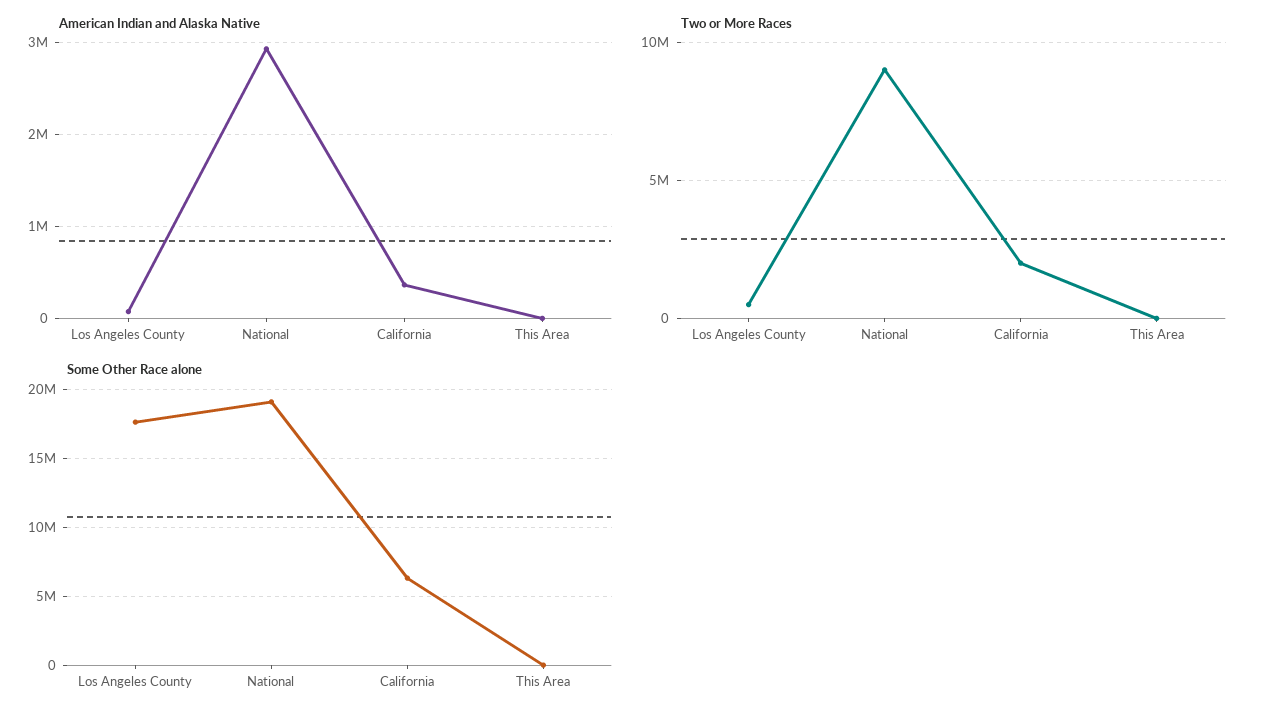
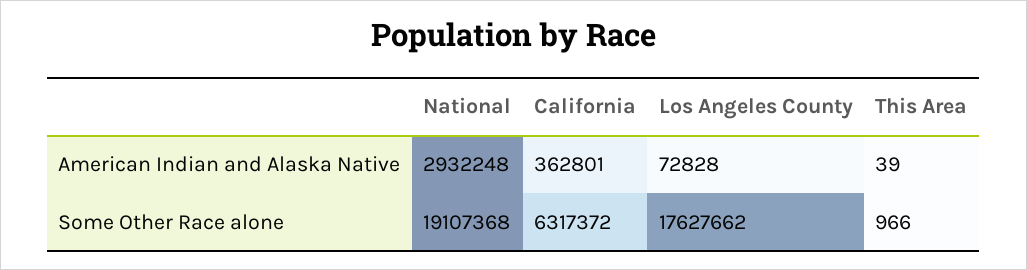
  {
    "American Indian and Alaska Native": {
      "Los Angeles County": 72828,
      "National": 2932248,
      "California": 362801,
      "This Area": 39
    },
-   "Two or More Races": {
-     "Los Angeles County": 500000,
-     "National": 9000000,
-     "California": 2000000,
-     "This Area": 0
-   },
    "Some Other Race alone": {
      "Los Angeles County": 17627662,
      "National": 19107368,
      "California": 6317372,
      "This Area": 966
    }
  }

